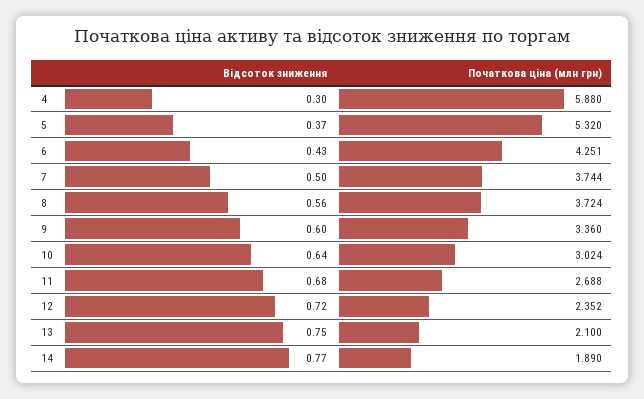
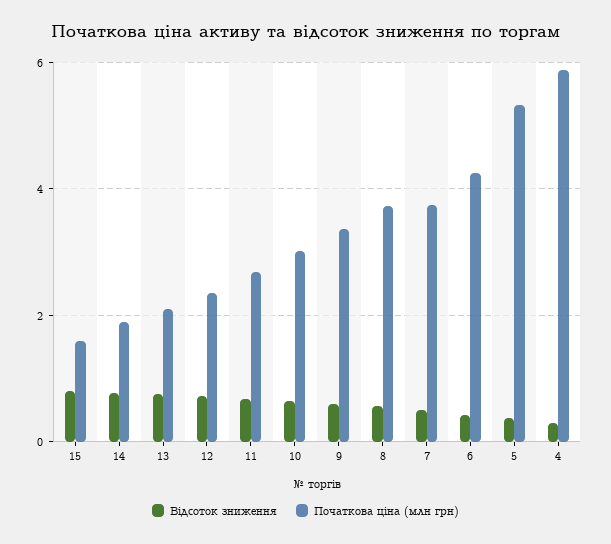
  {
    "Відсоток зниження": {
      "4": 0.3,
      "5": 0.37,
      "6": 0.43,
      "7": 0.5,
      "8": 0.56,
      "9": 0.6,
      "10": 0.64,
      "11": 0.68,
      "12": 0.72,
      "13": 0.75,
-     "14": 0.77
+     "14": 0.77,
+     "15": 0.8
    },
    "Початкова ціна (млн грн)": {
      "4": 5.88,
      "5": 5.32,
      "6": 4.251,
      "7": 3.744,
      "8": 3.724,
      "9": 3.36,
      "10": 3.024,
      "11": 2.688,
      "12": 2.352,
      "13": 2.1,
-     "14": 1.89
+     "14": 1.89,
+     "15": 1.6
    }
  }

